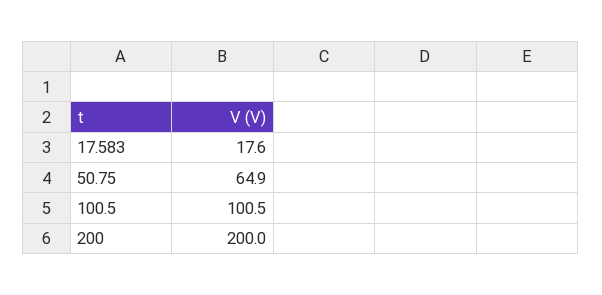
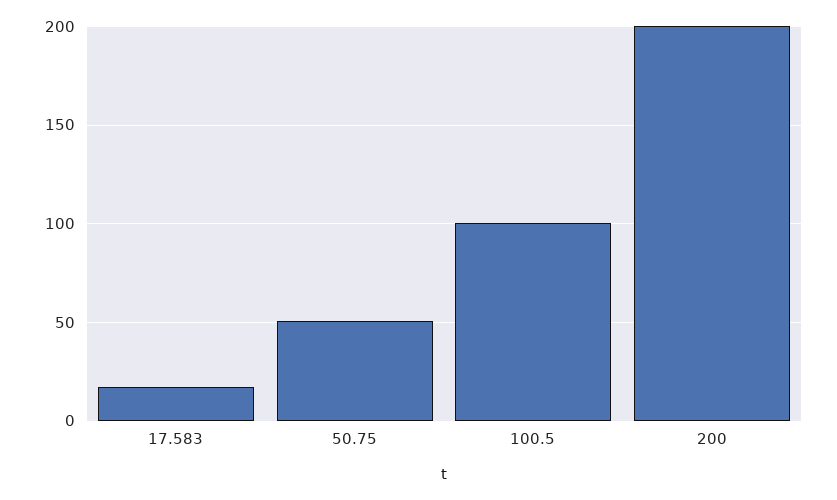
  {
    "17.583": 17.6,
-   "50.75": 64.9,
+   "50.75": 50,
    "100.5": 100.5,
    "200": 200
  }

